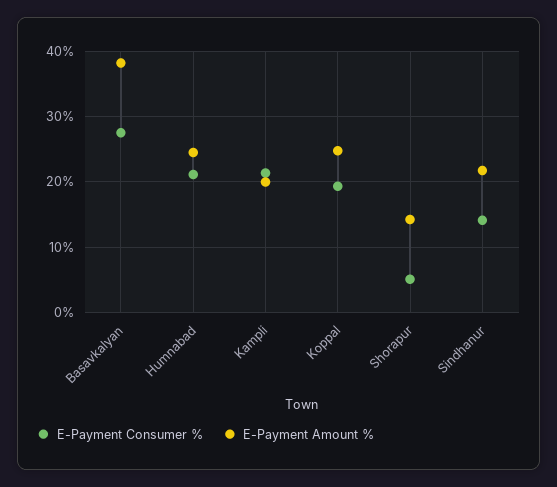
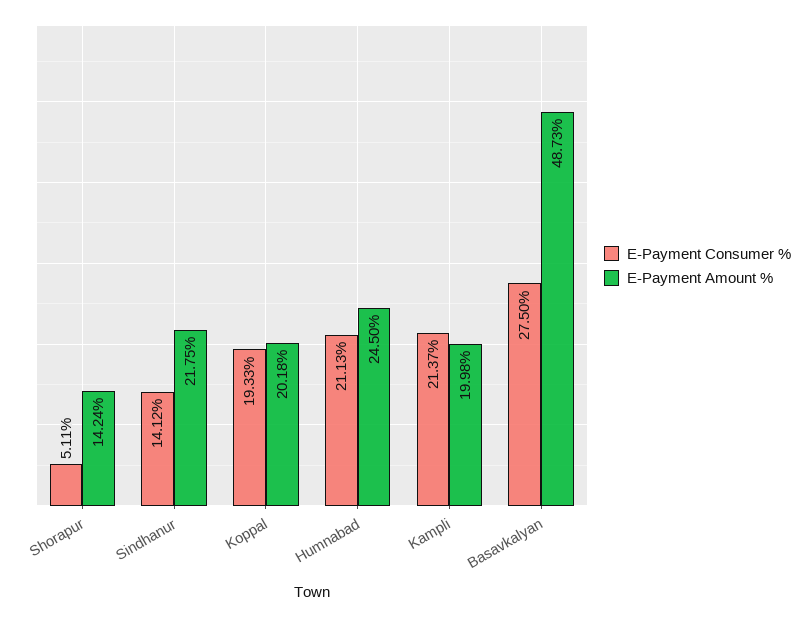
  {
    "E-Payment Consumer %": {
      "Basavkalyan": 27.5,
      "Humnabad": 21.13,
      "Kampli": 21.37,
      "Koppal": 19.33,
      "Shorapur": 5.11,
      "Sindhanur": 14.12
    },
    "E-Payment Amount %": {
-     "Basavkalyan": 38,
+     "Basavkalyan": 48.73,
      "Humnabad": 24.5,
      "Kampli": 19.98,
-     "Koppal": 25,
+     "Koppal": 20.18,
      "Shorapur": 14.24,
      "Sindhanur": 21.75
    }
  }

